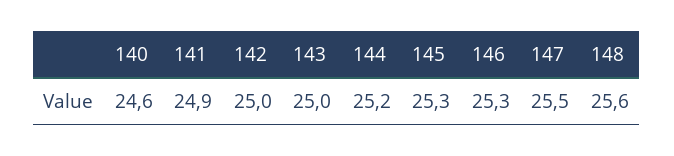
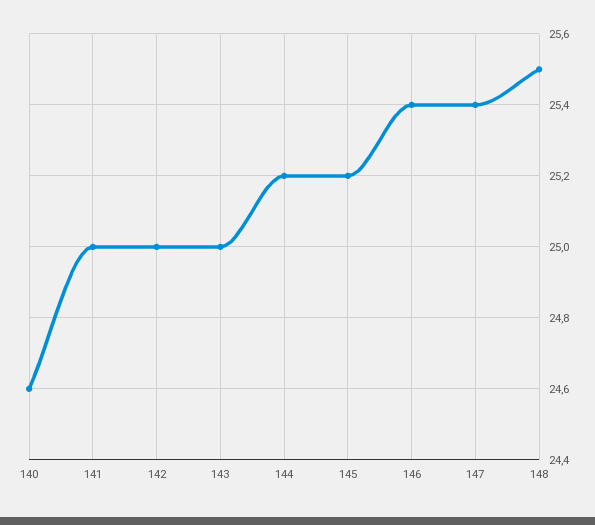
  {
    "140": 24.6,
-   "141": 24.9,
+   "141": 25,
    "142": 25,
    "143": 25,
    "144": 25.2,
-   "145": 25.3,
+   "145": 25.2,
-   "146": 25.3,
+   "146": 25.4,
-   "147": 25.5,
+   "147": 25.4,
-   "148": 25.6
+   "148": 25.5
  }

